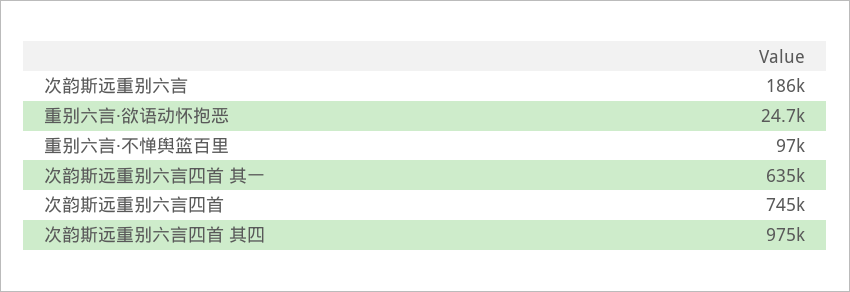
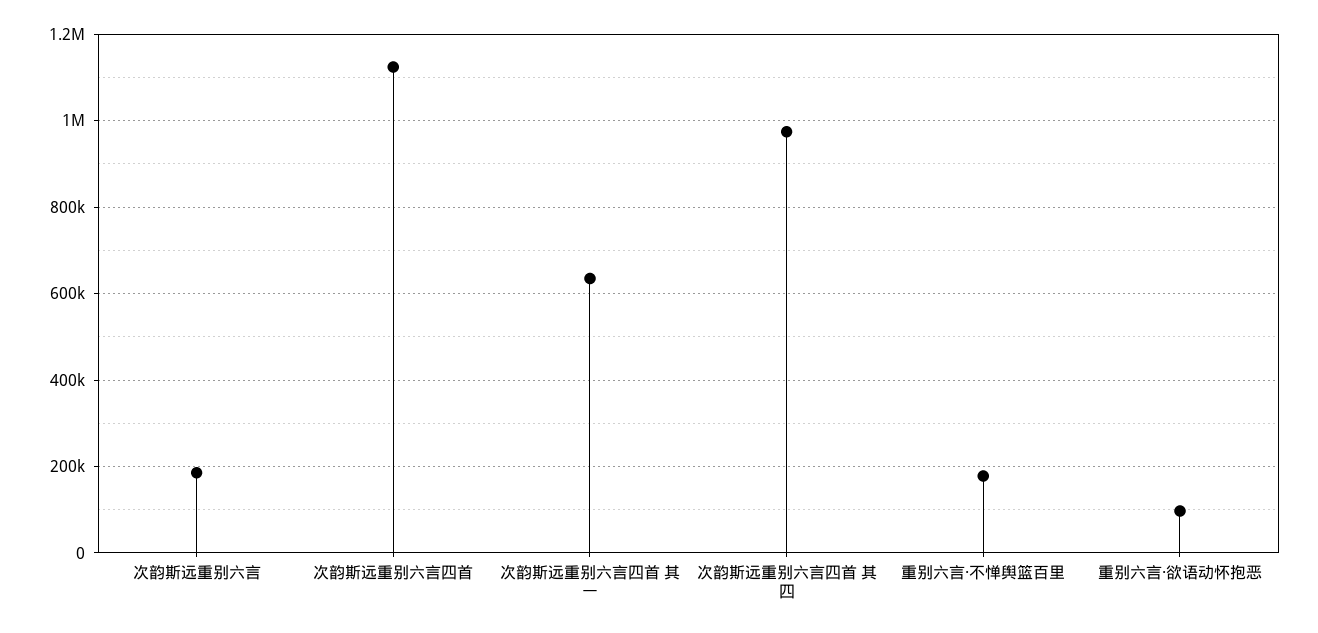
  {
    "次韵斯远重别六言": 186000,
-   "重别六言·欲语动怀抱恶": 24700,
+   "重别六言·欲语动怀抱恶": 100000,
-   "重别六言·不惮舆篮百里": 97000,
+   "重别六言·不惮舆篮百里": 180000,
    "次韵斯远重别六言四首 其一": 635000,
-   "次韵斯远重别六言四首": 745000,
+   "次韵斯远重别六言四首": 1120000,
    "次韵斯远重别六言四首 其四": 975000
  }

